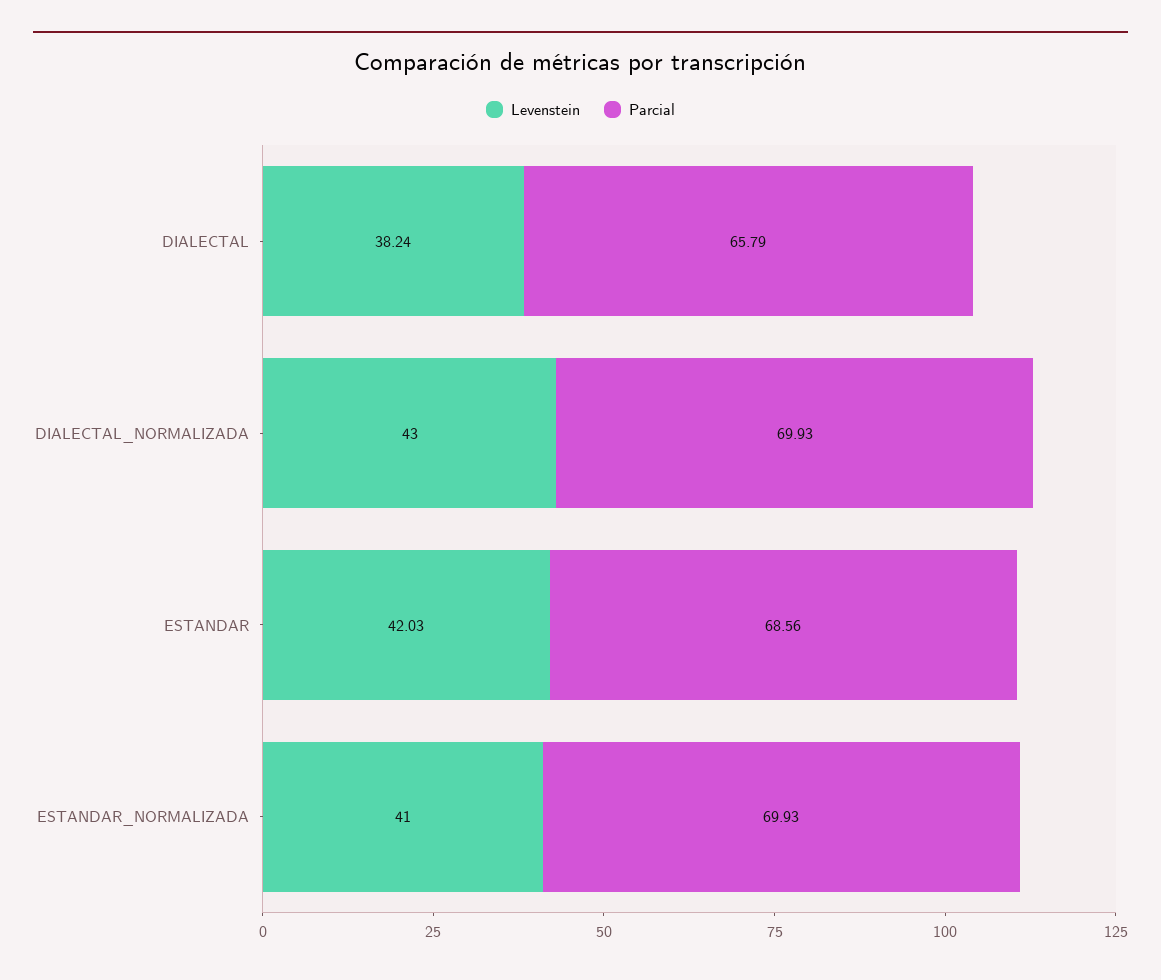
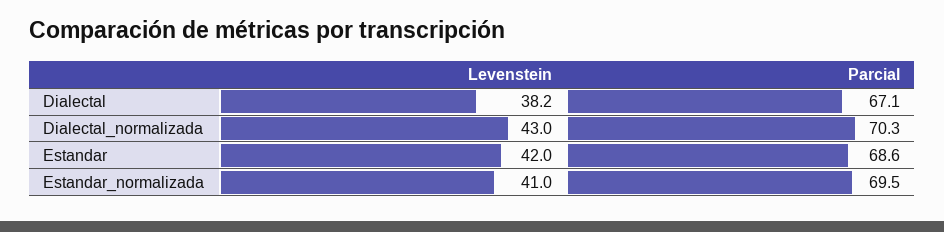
  {
    "Levenstein": {
      "DIALECTAL": 38.24,
      "DIALECTAL_NORMALIZADA": 43,
      "ESTANDAR": 42.03,
      "ESTANDAR_NORMALIZADA": 41
    },
    "Parcial": {
-     "DIALECTAL": 65.79,
+     "DIALECTAL": 67.1,
-     "DIALECTAL_NORMALIZADA": 69.93,
+     "DIALECTAL_NORMALIZADA": 70.3,
      "ESTANDAR": 68.56,
-     "ESTANDAR_NORMALIZADA": 69.93
+     "ESTANDAR_NORMALIZADA": 69.5
    }
  }

